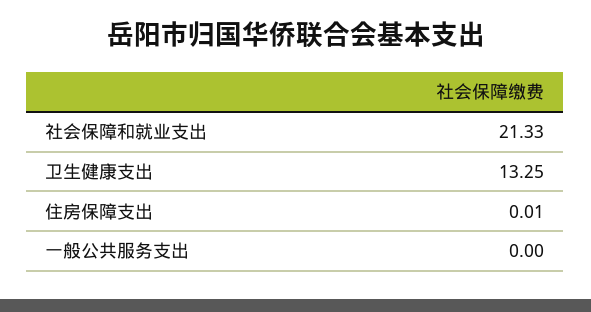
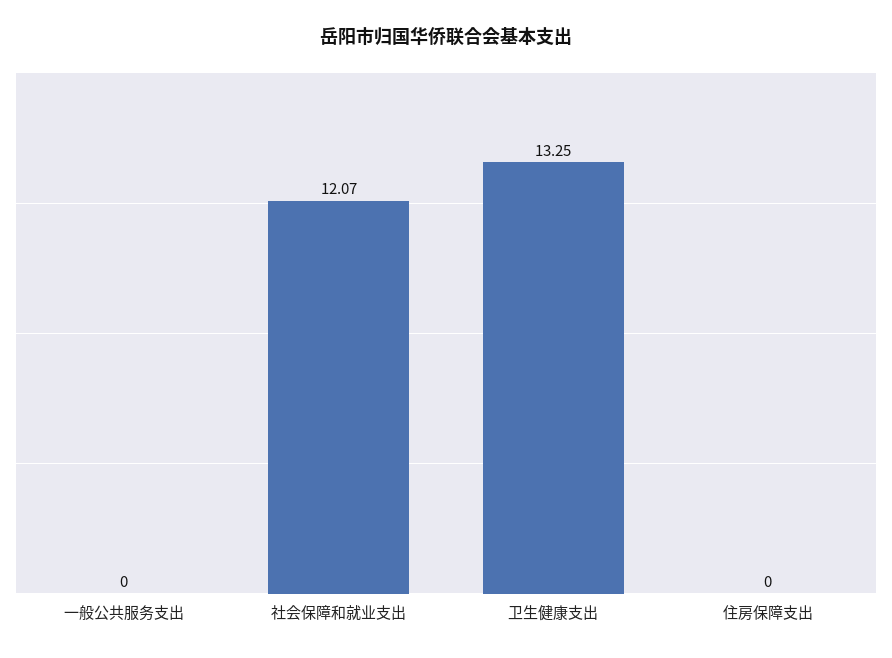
  {
-   "社会保障和就业支出": 21.33,
+   "社会保障和就业支出": 12.07,
    "卫生健康支出": 13.25,
-   "住房保障支出": 0.01,
+   "住房保障支出": 0,
    "一般公共服务支出": 0
  }

